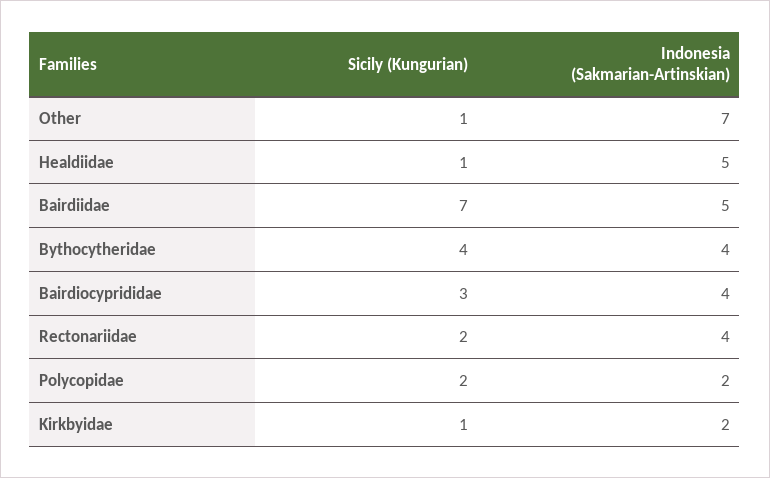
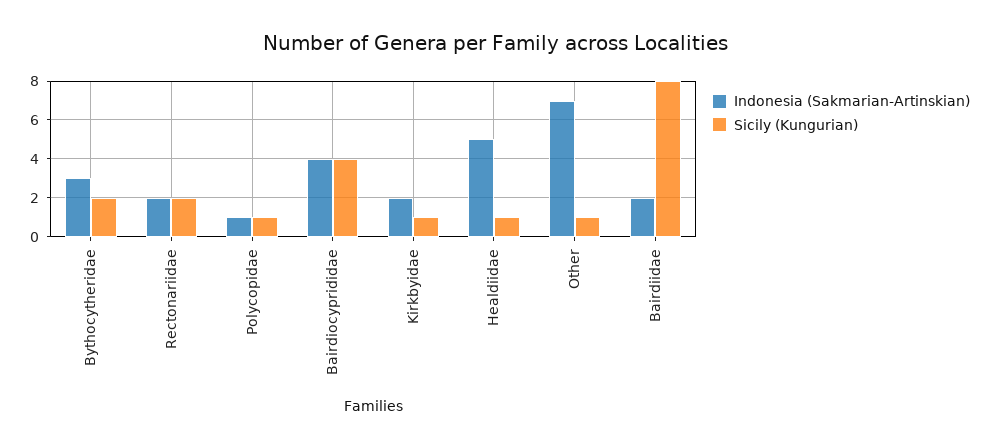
  {
    "Sicily (Kungurian)": {
      "Other": 1,
      "Healdiidae": 1,
-     "Bairdiidae": 7,
+     "Bairdiidae": 8,
-     "Bythocytheridae": 4,
+     "Bythocytheridae": 2,
-     "Bairdiocyprididae": 3,
+     "Bairdiocyprididae": 4,
      "Rectonariidae": 2,
-     "Polycopidae": 2,
+     "Polycopidae": 1,
      "Kirkbyidae": 1
    },
    "Indonesia (Sakmarian-Artinskian)": {
      "Other": 7,
      "Healdiidae": 5,
-     "Bairdiidae": 5,
+     "Bairdiidae": 2,
-     "Bythocytheridae": 4,
+     "Bythocytheridae": 3,
      "Bairdiocyprididae": 4,
-     "Rectonariidae": 4,
+     "Rectonariidae": 2,
-     "Polycopidae": 2,
+     "Polycopidae": 1,
      "Kirkbyidae": 2
    }
  }

